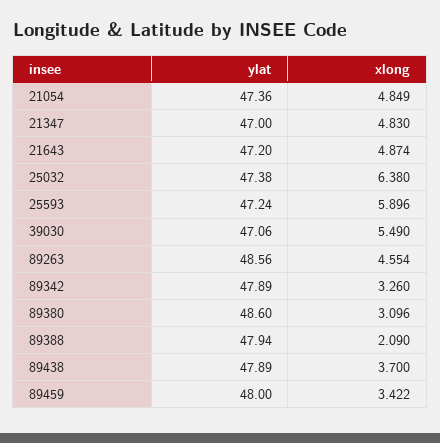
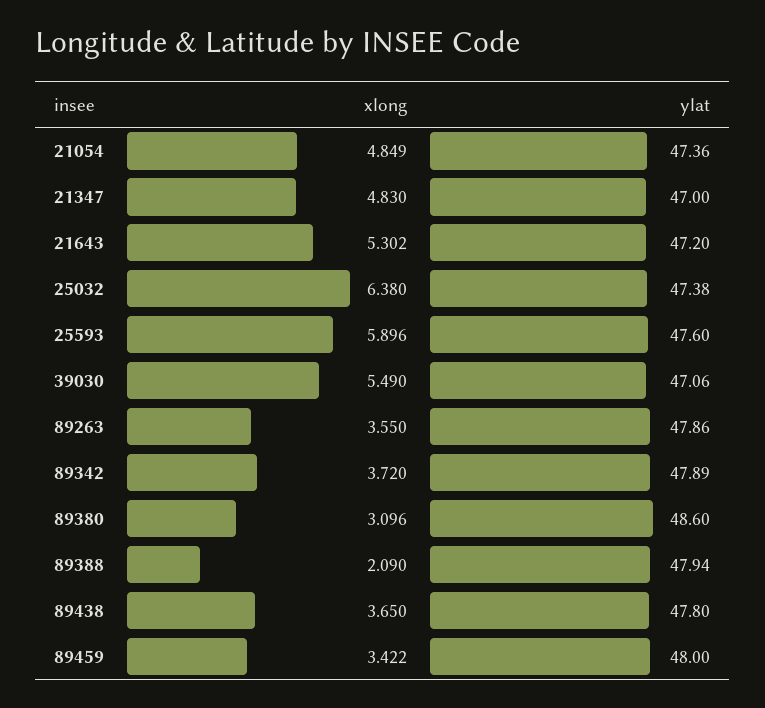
  {
    "ylat": {
      "21054": 47.36,
      "21347": 47,
      "21643": 47.2,
      "25032": 47.38,
-     "25593": 47.24,
+     "25593": 47.6,
      "39030": 47.06,
-     "89263": 48.56,
+     "89263": 47.86,
      "89342": 47.89,
      "89380": 48.6,
      "89388": 47.94,
-     "89438": 47.89,
+     "89438": 47.8,
      "89459": 48
    },
    "xlong": {
      "21054": 4.849,
      "21347": 4.83,
-     "21643": 4.874,
+     "21643": 5.302,
      "25032": 6.38,
      "25593": 5.896,
      "39030": 5.49,
-     "89263": 4.554,
+     "89263": 3.55,
-     "89342": 3.26,
+     "89342": 3.72,
      "89380": 3.096,
      "89388": 2.09,
-     "89438": 3.7,
+     "89438": 3.65,
      "89459": 3.422
    }
  }

